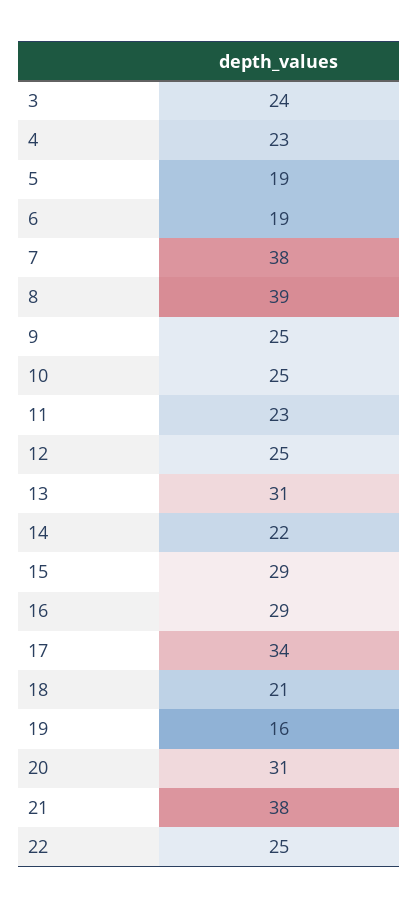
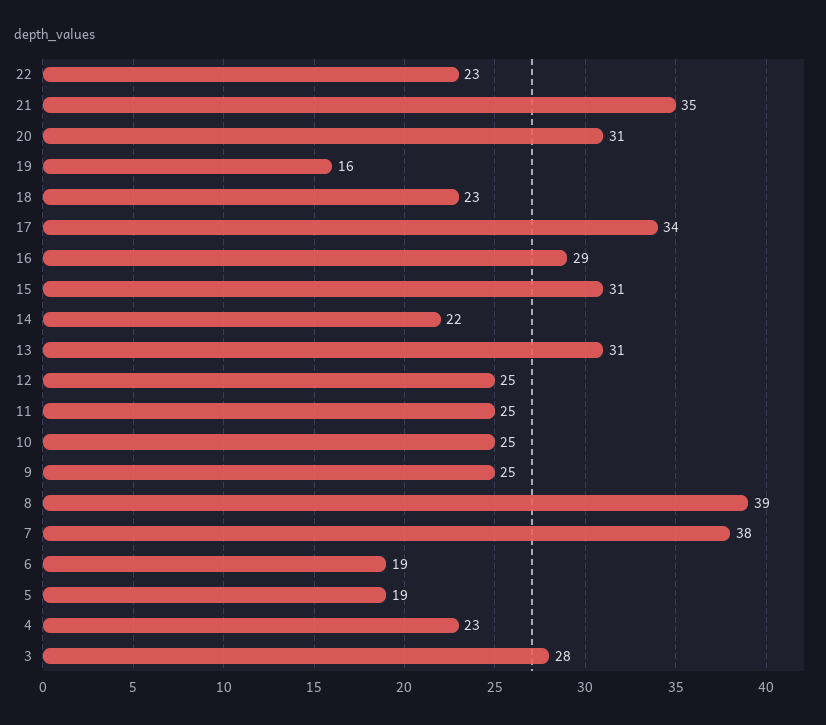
  {
-   "3": 24,
+   "3": 28,
    "4": 23,
    "5": 19,
    "6": 19,
    "7": 38,
    "8": 39,
    "9": 25,
    "10": 25,
-   "11": 23,
+   "11": 25,
    "12": 25,
    "13": 31,
    "14": 22,
-   "15": 29,
+   "15": 31,
    "16": 29,
    "17": 34,
-   "18": 21,
+   "18": 23,
    "19": 16,
    "20": 31,
-   "21": 38,
+   "21": 35,
-   "22": 25
+   "22": 23
  }

